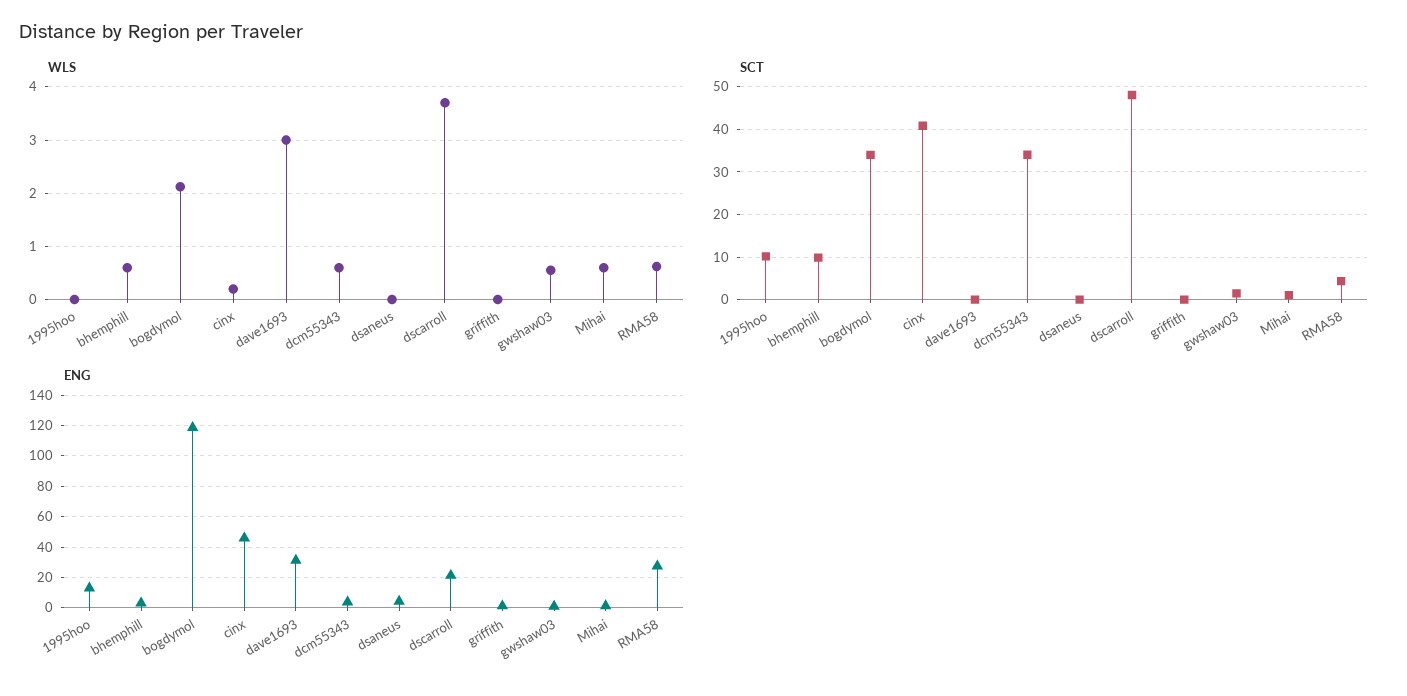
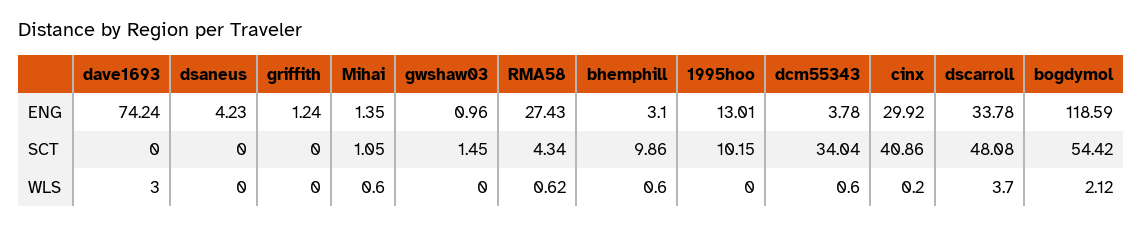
  {
    "WLS": {
      "1995hoo": 0,
      "bhemphill": 0.6,
      "bogdymol": 2.12,
      "cinx": 0.2,
      "dave1693": 3,
      "dcm55343": 0.6,
      "dsaneus": 0,
      "dscarroll": 3.7,
      "griffith": 0,
-     "gwshaw03": 0.6,
+     "gwshaw03": 0,
      "Mihai": 0.6,
      "RMA58": 0.62
    },
    "SCT": {
      "1995hoo": 10.15,
      "bhemphill": 9.86,
-     "bogdymol": 34,
+     "bogdymol": 54.42,
      "cinx": 40.86,
      "dave1693": 0,
      "dcm55343": 34.04,
      "dsaneus": 0,
      "dscarroll": 48.08,
      "griffith": 0,
      "gwshaw03": 1.45,
      "Mihai": 1.05,
      "RMA58": 4.34
    },
    "ENG": {
      "1995hoo": 13.01,
      "bhemphill": 3.1,
      "bogdymol": 118.59,
-     "cinx": 45,
+     "cinx": 29.92,
-     "dave1693": 30,
+     "dave1693": 74.24,
      "dcm55343": 3.78,
      "dsaneus": 4.23,
-     "dscarroll": 20,
+     "dscarroll": 33.78,
      "griffith": 1.24,
      "gwshaw03": 0.96,
      "Mihai": 1.35,
      "RMA58": 27.43
    }
  }

